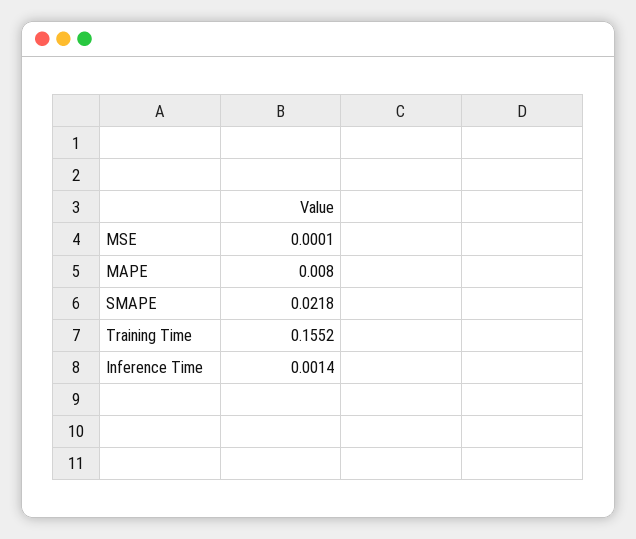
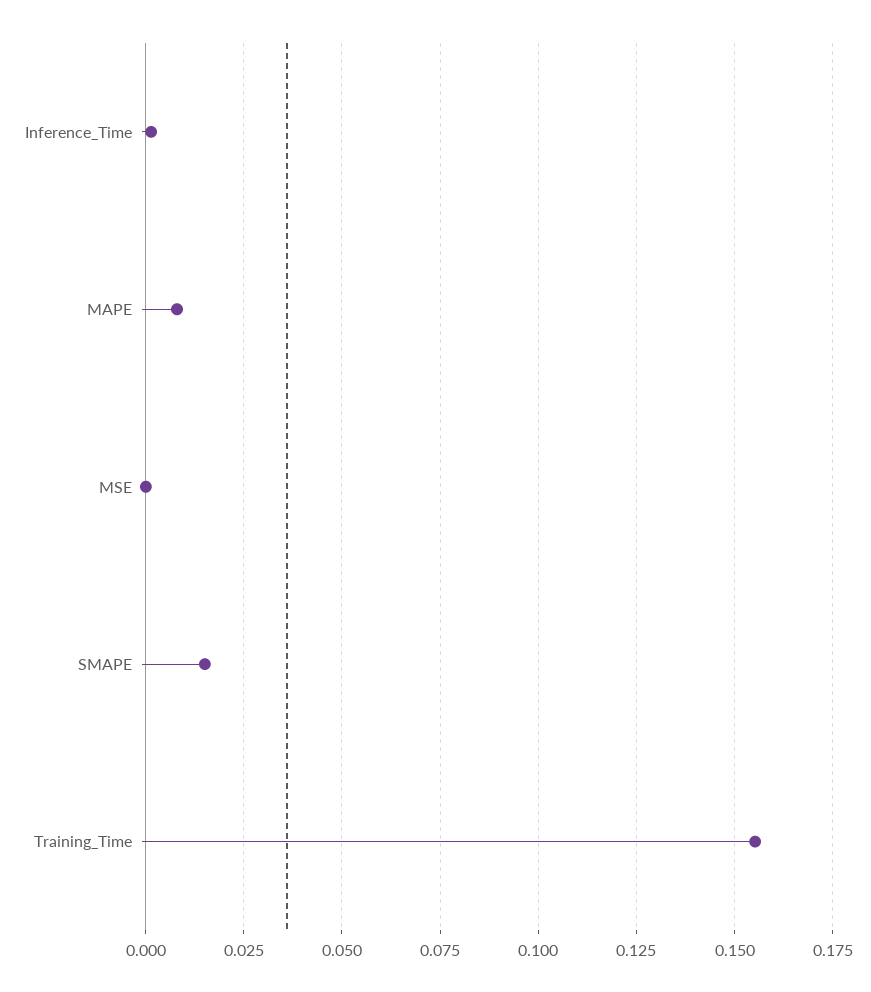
  {
    "MSE": 0.0001,
    "MAPE": 0.008,
-   "SMAPE": 0.0218,
+   "SMAPE": 0.015,
    "Training Time": 0.1552,
    "Inference Time": 0.0014
  }

